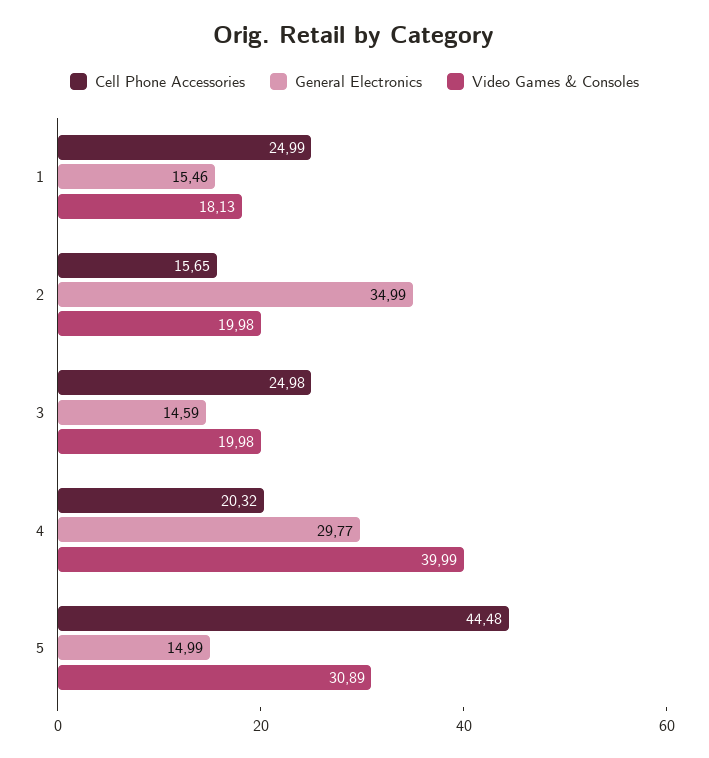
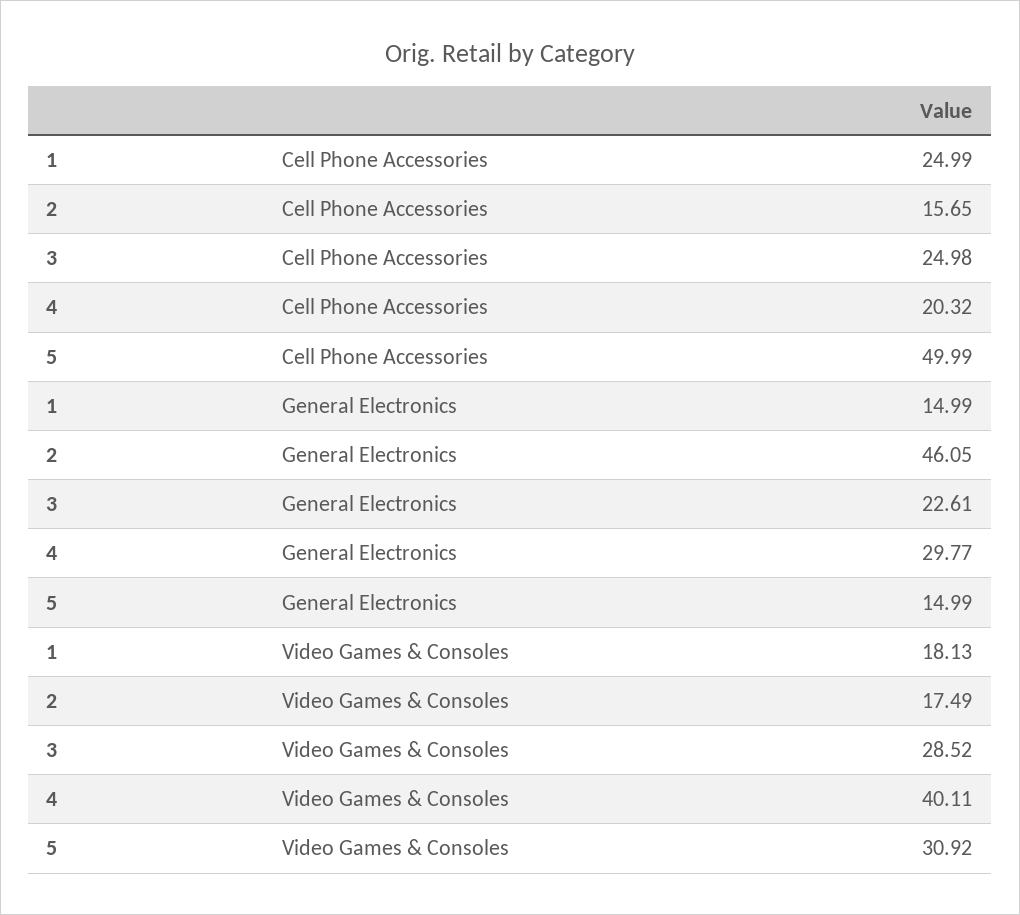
  {
    "Cell Phone Accessories": {
      "1": 24.99,
      "2": 15.65,
      "3": 24.98,
      "4": 20.32,
-     "5": 44.48
+     "5": 49.99
    },
    "General Electronics": {
-     "1": 15.46,
+     "1": 14.99,
-     "2": 34.99,
+     "2": 46.05,
-     "3": 14.59,
+     "3": 22.61,
      "4": 29.77,
      "5": 14.99
    },
    "Video Games & Consoles": {
      "1": 18.13,
-     "2": 19.98,
+     "2": 17.49,
-     "3": 19.98,
+     "3": 28.52,
-     "4": 39.99,
+     "4": 40.11,
-     "5": 30.89
+     "5": 30.92
    }
  }

